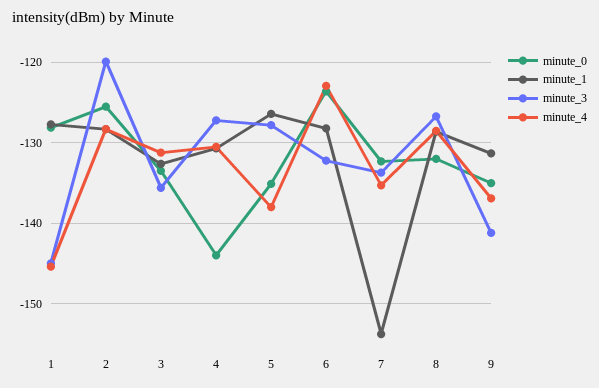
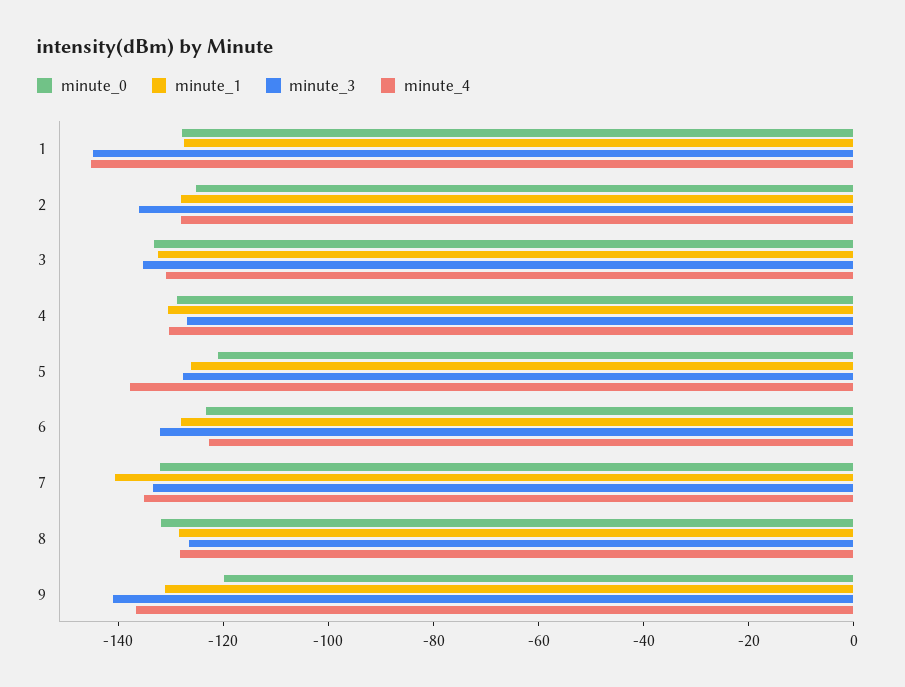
  {
    "minute_0": {
      "1": -128,
      "2": -126,
      "3": -134,
-     "4": -144,
+     "4": -130,
-     "5": -135,
+     "5": -120,
      "6": -124,
      "7": -132,
      "8": -132,
-     "9": -135
+     "9": -120
    },
    "minute_1": {
      "1": -128,
      "2": -128,
      "3": -133,
      "4": -131,
      "5": -126,
      "6": -128,
-     "7": -154,
+     "7": -140,
      "8": -129,
      "9": -131
    },
    "minute_3": {
      "1": -145,
-     "2": -120,
+     "2": -135,
      "3": -136,
      "4": -127,
      "5": -128,
      "6": -132,
      "7": -134,
      "8": -127,
      "9": -141
    },
    "minute_4": {
      "1": -145,
      "2": -128,
      "3": -131,
      "4": -131,
      "5": -138,
      "6": -123,
      "7": -135,
      "8": -129,
      "9": -137
    }
  }

